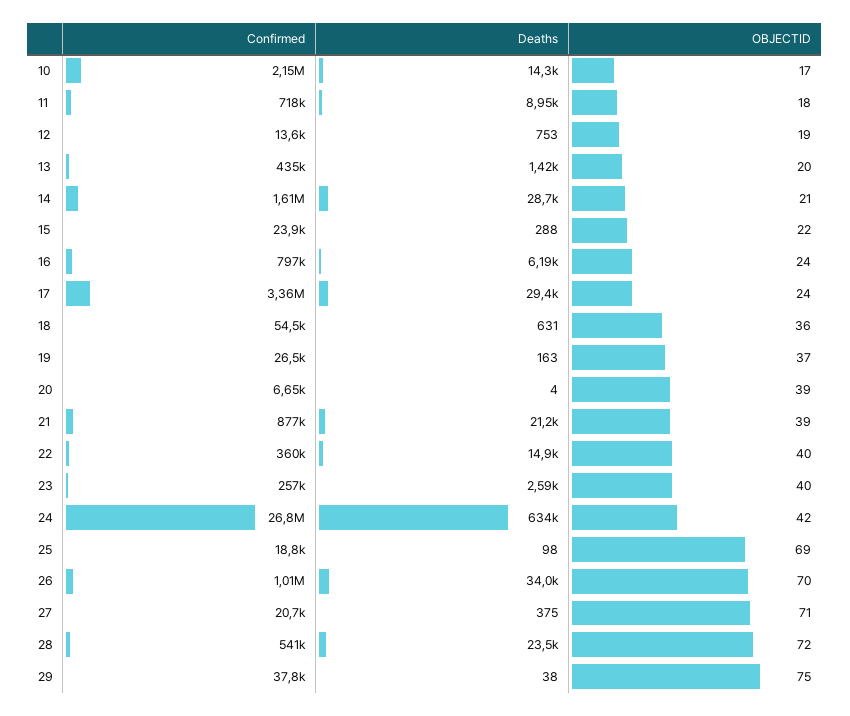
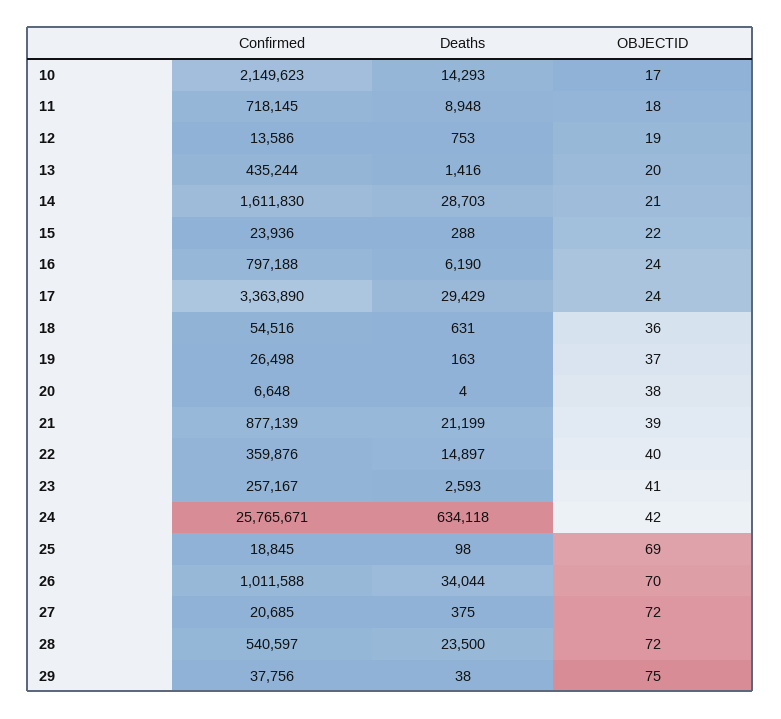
  {
    "Confirmed": {
      "10": 2149623,
      "11": 718145,
      "12": 13586,
      "13": 435244,
      "14": 1611830,
      "15": 23936,
      "16": 797188,
      "17": 3363890,
      "18": 54516,
      "19": 26498,
      "20": 6648,
      "21": 877139,
      "22": 359876,
      "23": 257167,
-     "24": 26800000,
+     "24": 25765671,
      "25": 18845,
      "26": 1011588,
      "27": 20685,
      "28": 540597,
      "29": 37756
    },
    "Deaths": {
      "10": 14293,
      "11": 8948,
      "12": 753,
      "13": 1416,
      "14": 28703,
      "15": 288,
      "16": 6190,
      "17": 29429,
      "18": 631,
      "19": 163,
      "20": 4,
      "21": 21199,
      "22": 14897,
      "23": 2593,
      "24": 634118,
      "25": 98,
      "26": 34044,
      "27": 375,
      "28": 23500,
      "29": 38
    },
    "OBJECTID": {
      "10": 17,
      "11": 18,
      "12": 19,
      "13": 20,
      "14": 21,
      "15": 22,
      "16": 24,
      "17": 24,
      "18": 36,
      "19": 37,
-     "20": 39,
+     "20": 38,
      "21": 39,
      "22": 40,
-     "23": 40,
+     "23": 41,
      "24": 42,
      "25": 69,
      "26": 70,
-     "27": 71,
+     "27": 72,
      "28": 72,
      "29": 75
    }
  }

